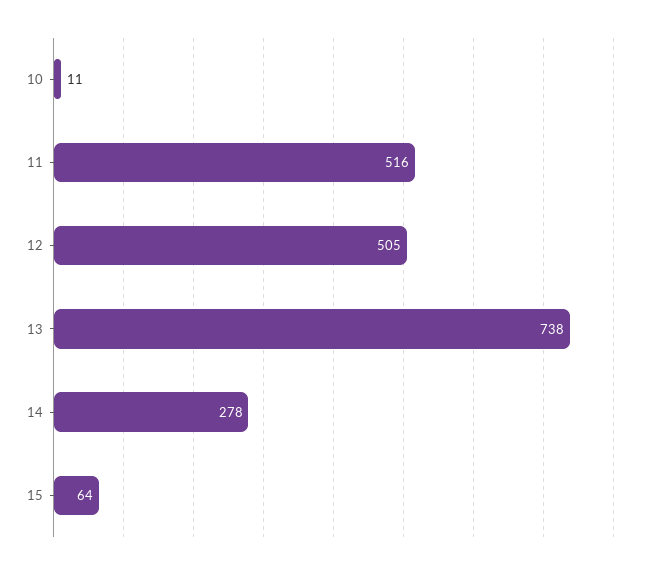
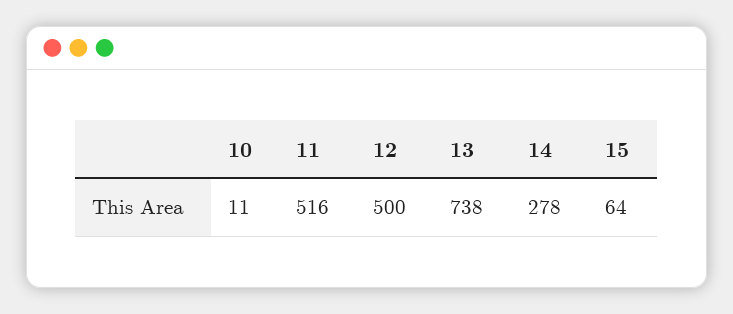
  {
    "10": 11,
    "11": 516,
-   "12": 505,
+   "12": 500,
    "13": 738,
    "14": 278,
    "15": 64
  }

